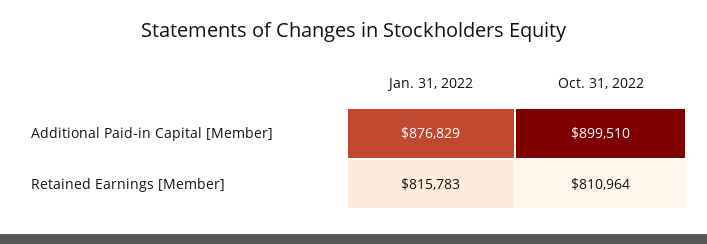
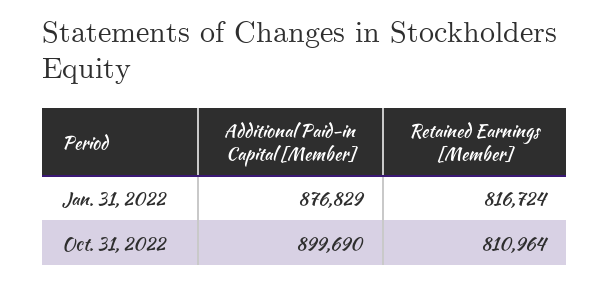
  {
    "Jan. 31, 2022": {
      "Additional Paid-in Capital [Member]": 876829,
-     "Retained Earnings [Member]": 815783
+     "Retained Earnings [Member]": 816724
    },
    "Oct. 31, 2022": {
-     "Additional Paid-in Capital [Member]": 899510,
+     "Additional Paid-in Capital [Member]": 899690,
      "Retained Earnings [Member]": 810964
    }
  }

